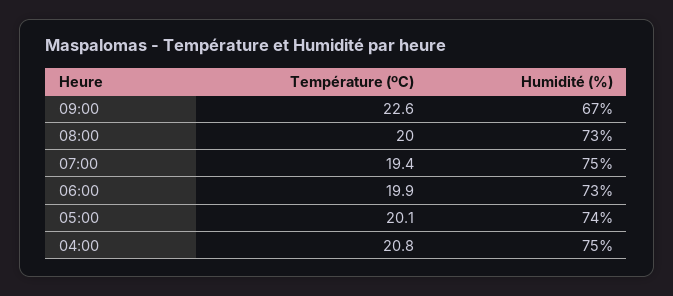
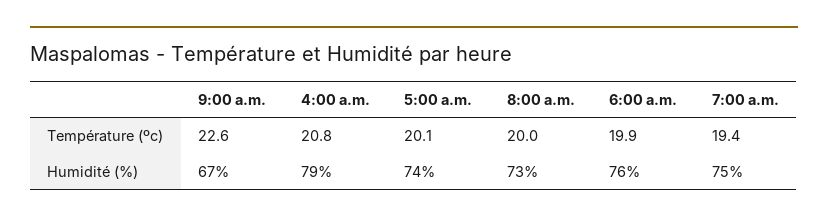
  {
    "Température (ºC)": {
      "09:00": 22.6,
      "08:00": 20,
      "07:00": 19.4,
      "06:00": 19.9,
      "05:00": 20.1,
      "04:00": 20.8
    },
    "Humidité (%)": {
      "09:00": 67,
      "08:00": 73,
      "07:00": 75,
-     "06:00": 73,
+     "06:00": 76,
      "05:00": 74,
-     "04:00": 75
+     "04:00": 79
    }
  }

